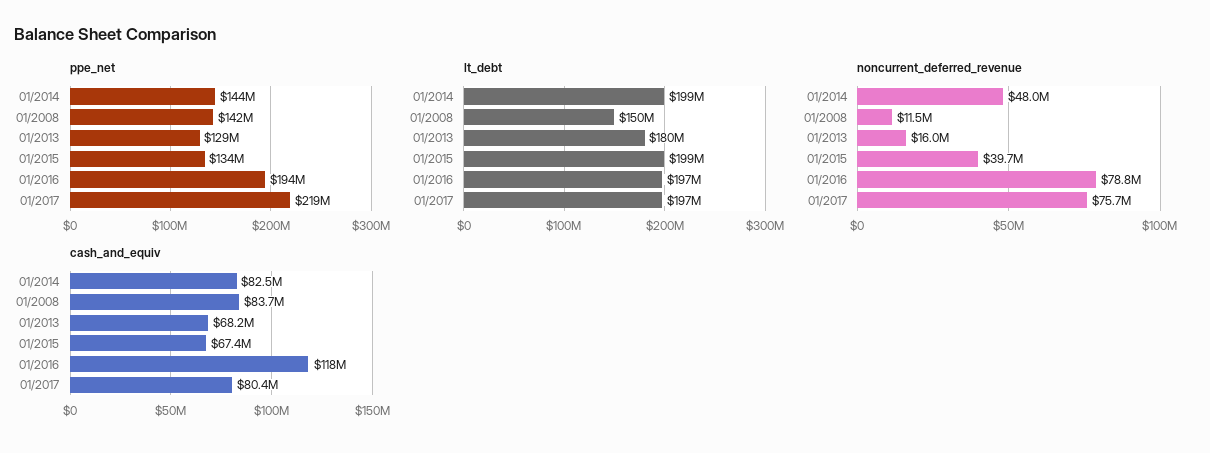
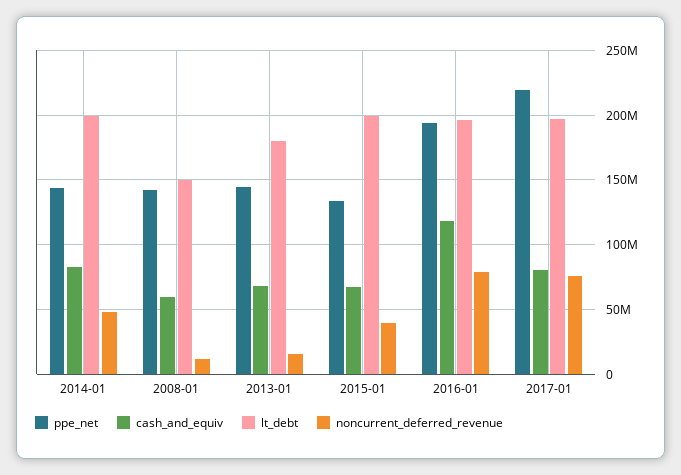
  {
    "ppe_net": {
      "01/2014": 144000000,
      "01/2008": 142000000,
-     "01/2013": 129000000,
+     "01/2013": 145000000,
      "01/2015": 134000000,
      "01/2016": 194000000,
      "01/2017": 219000000
    },
    "lt_debt": {
      "01/2014": 199000000,
      "01/2008": 150000000,
      "01/2013": 180000000,
      "01/2015": 199000000,
      "01/2016": 197000000,
      "01/2017": 197000000
    },
    "noncurrent_deferred_revenue": {
      "01/2014": 48000000,
      "01/2008": 11500000,
      "01/2013": 16000000,
      "01/2015": 39700000,
      "01/2016": 78800000,
      "01/2017": 75700000
    },
    "cash_and_equiv": {
      "01/2014": 82500000,
-     "01/2008": 83700000,
+     "01/2008": 60000000,
      "01/2013": 68200000,
      "01/2015": 67400000,
      "01/2016": 118000000,
      "01/2017": 80400000
    }
  }

